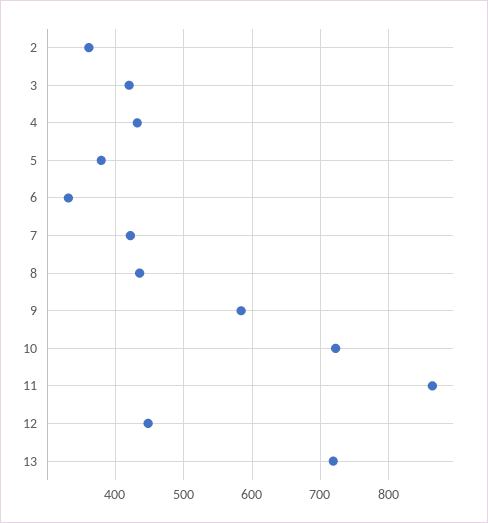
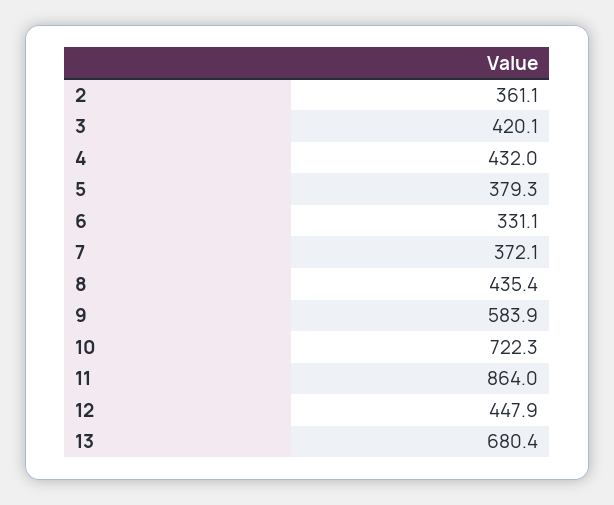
  {
    "2": 361.1,
    "3": 420.1,
    "4": 432,
    "5": 379.3,
    "6": 331.1,
-   "7": 420,
+   "7": 372.1,
    "8": 435.4,
    "9": 583.9,
    "10": 722.3,
    "11": 864,
    "12": 447.9,
-   "13": 720
+   "13": 680.4
  }

